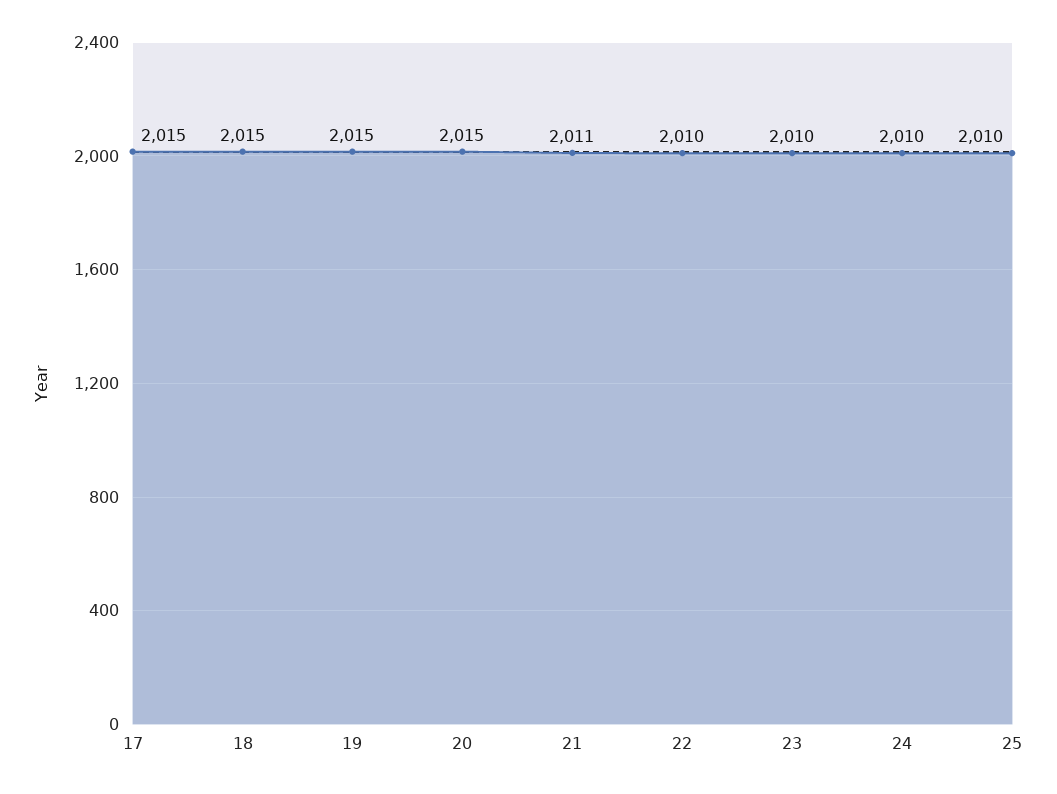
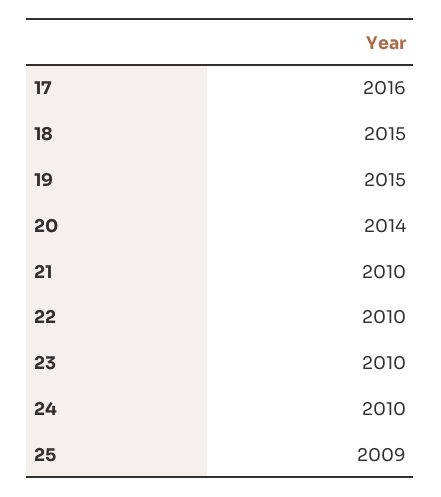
  {
-   "17": 2015,
+   "17": 2016,
    "18": 2015,
    "19": 2015,
-   "20": 2015,
+   "20": 2014,
-   "21": 2011,
+   "21": 2010,
    "22": 2010,
    "23": 2010,
    "24": 2010,
-   "25": 2010
+   "25": 2009
  }

